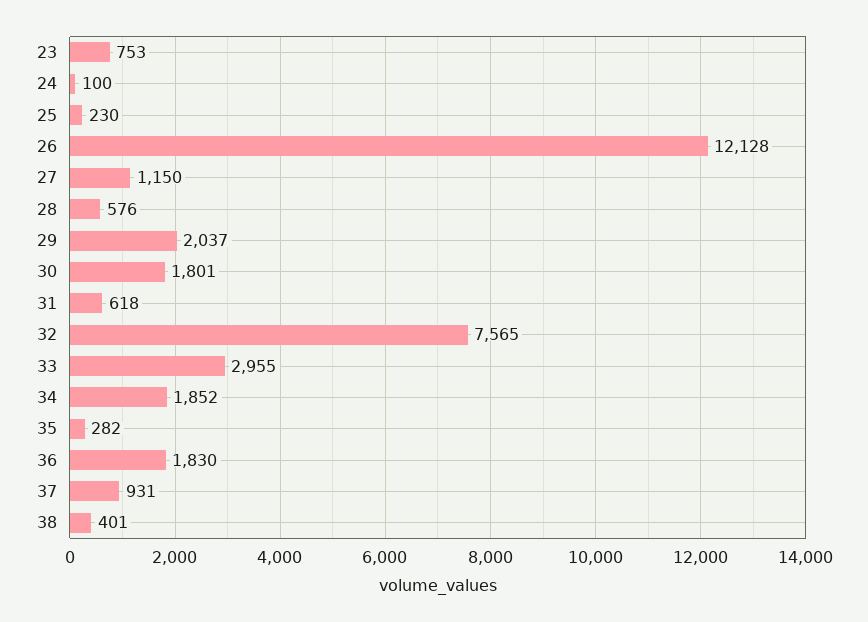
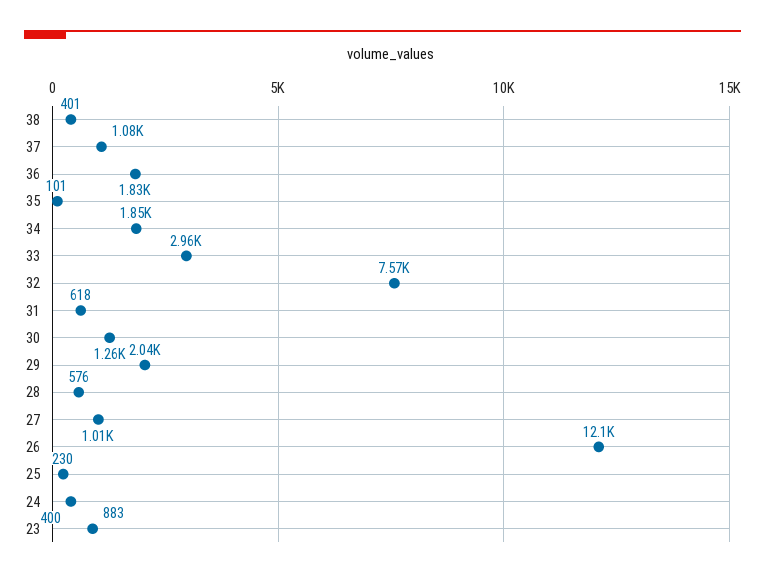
  {
-   "23": 753,
+   "23": 883,
-   "24": 100,
+   "24": 400,
    "25": 230,
    "26": 12128,
-   "27": 1150,
+   "27": 1010,
    "28": 576,
    "29": 2037,
-   "30": 1801,
+   "30": 1260,
    "31": 618,
    "32": 7565,
    "33": 2955,
    "34": 1852,
-   "35": 282,
+   "35": 101,
    "36": 1830,
-   "37": 931,
+   "37": 1080,
    "38": 401
  }

